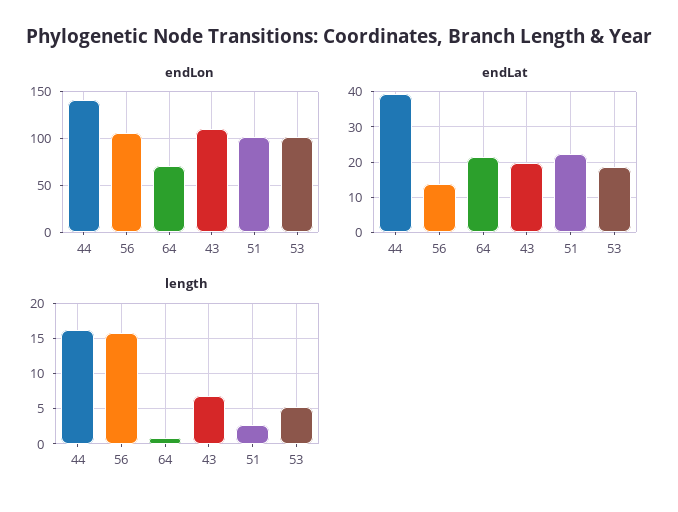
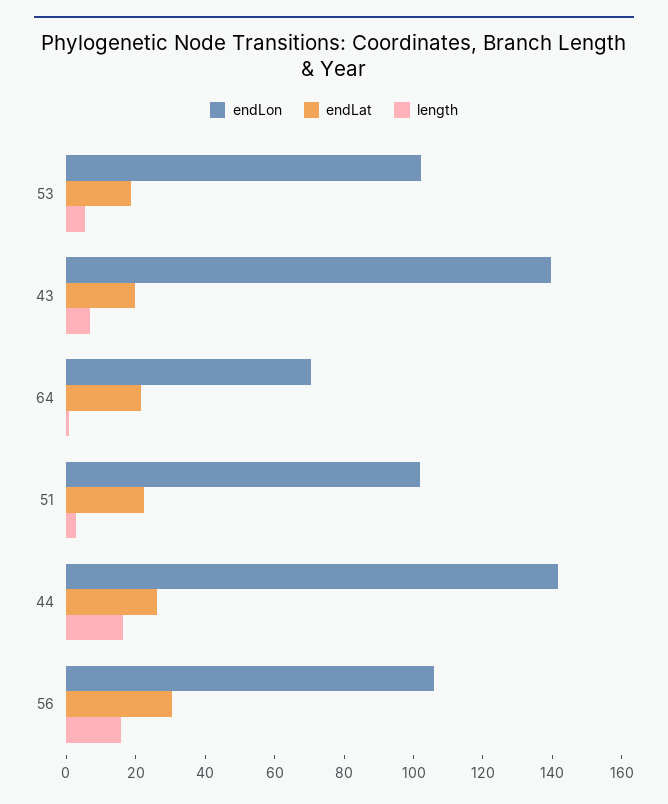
  {
    "endLon": {
      "44": 140,
      "56": 105,
      "64": 70,
-     "43": 110,
+     "43": 140,
      "51": 100,
      "53": 100
    },
    "endLat": {
-     "44": 40,
+     "44": 25,
-     "56": 14,
+     "56": 30,
      "64": 22,
      "43": 20,
      "51": 22,
      "53": 18
    },
    "length": {
      "44": 16,
      "56": 16,
      "64": 1,
      "43": 7,
      "51": 3,
      "53": 5
    }
  }

